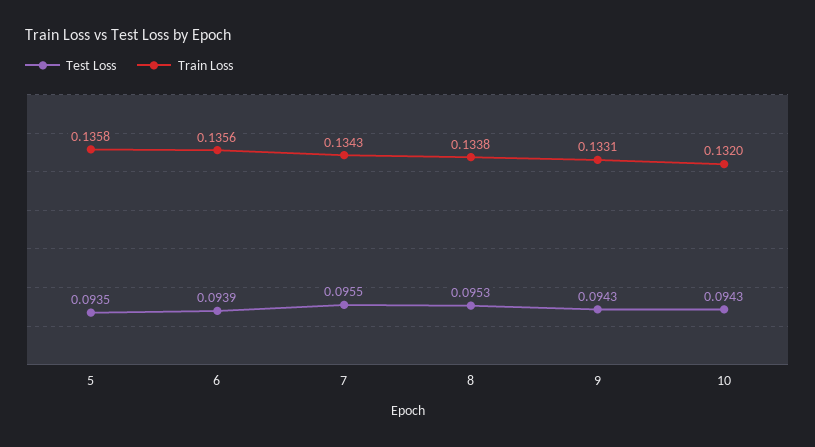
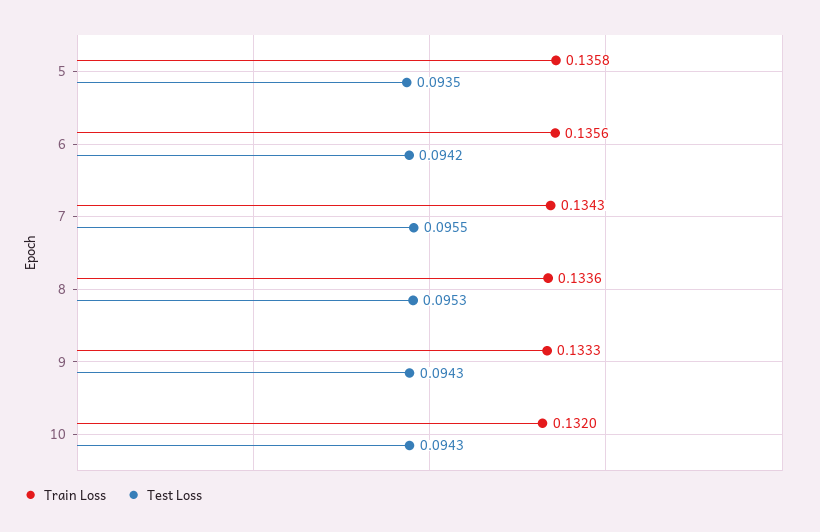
  {
    "Test Loss": {
      "5": 0.0935,
-     "6": 0.0939,
+     "6": 0.0942,
      "7": 0.0955,
      "8": 0.0953,
      "9": 0.0943,
      "10": 0.0943
    },
    "Train Loss": {
      "5": 0.1358,
      "6": 0.1356,
      "7": 0.1343,
-     "8": 0.1338,
+     "8": 0.1336,
-     "9": 0.1331,
+     "9": 0.1333,
      "10": 0.132
    }
  }

